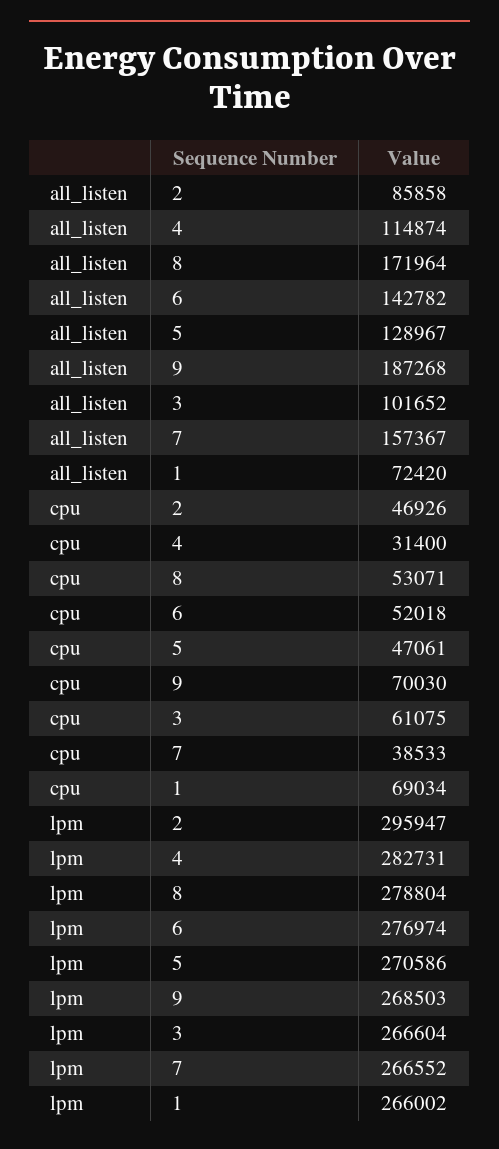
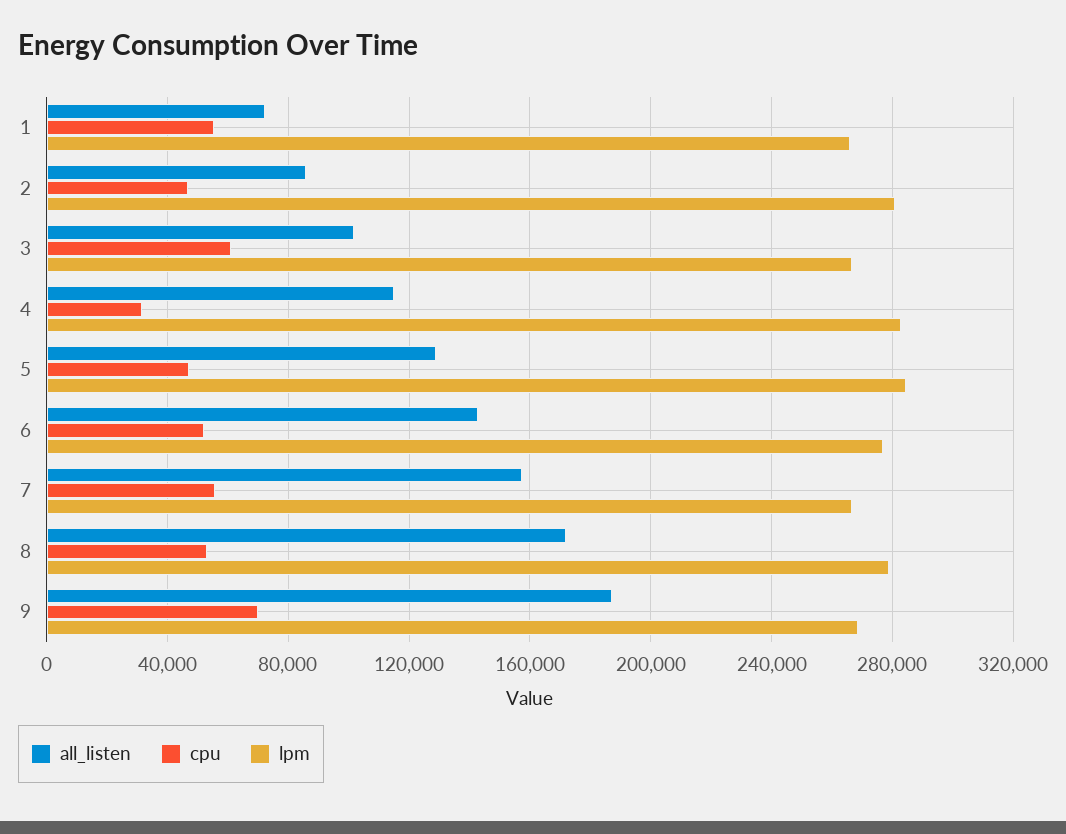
  {
    "all_listen": {
      "2": 85858,
      "4": 114874,
      "8": 171964,
      "6": 142782,
      "5": 128967,
      "9": 187268,
      "3": 101652,
      "7": 157367,
      "1": 72420
    },
    "cpu": {
      "2": 46926,
      "4": 31400,
      "8": 53071,
      "6": 52018,
      "5": 47061,
      "9": 70030,
      "3": 61075,
-     "7": 38533,
+     "7": 55000,
-     "1": 69034
+     "1": 55000
    },
    "lpm": {
-     "2": 295947,
+     "2": 280000,
      "4": 282731,
      "8": 278804,
      "6": 276974,
-     "5": 270586,
+     "5": 285000,
      "9": 268503,
      "3": 266604,
      "7": 266552,
      "1": 266002
    }
  }

